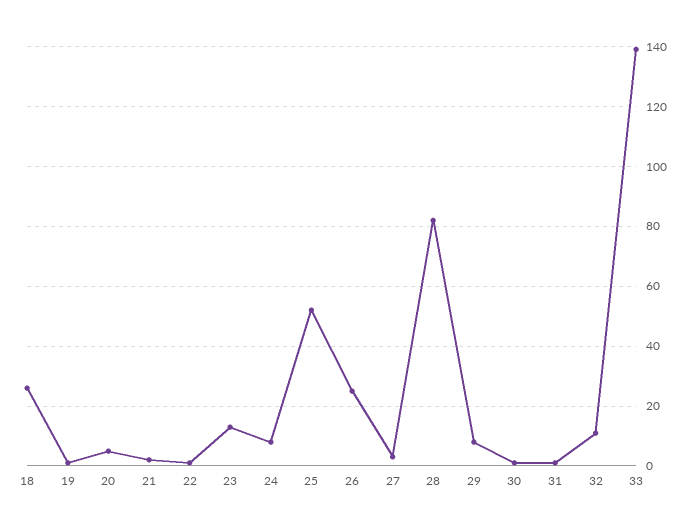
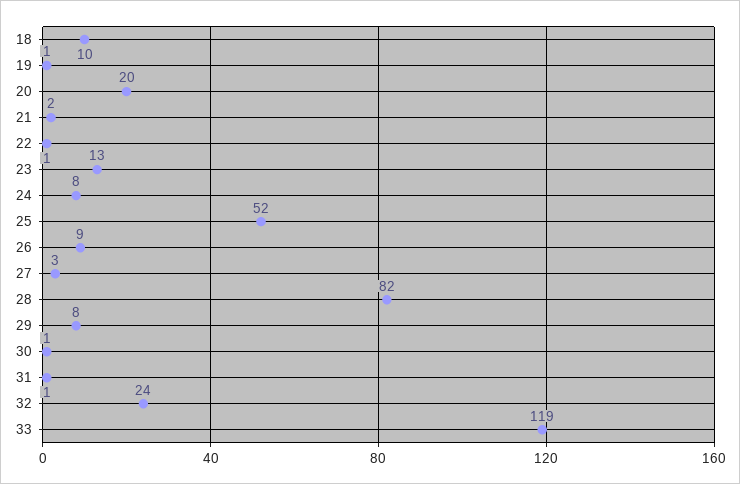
  {
-   "18": 25,
+   "18": 10,
    "19": 1,
-   "20": 5,
+   "20": 20,
    "21": 2,
    "22": 1,
    "23": 13,
    "24": 8,
    "25": 52,
-   "26": 25,
+   "26": 9,
    "27": 3,
    "28": 82,
    "29": 8,
    "30": 1,
    "31": 1,
-   "32": 10,
+   "32": 24,
-   "33": 140
+   "33": 119
  }

